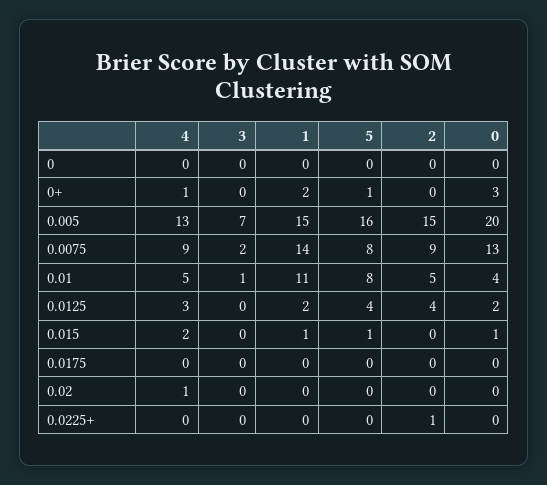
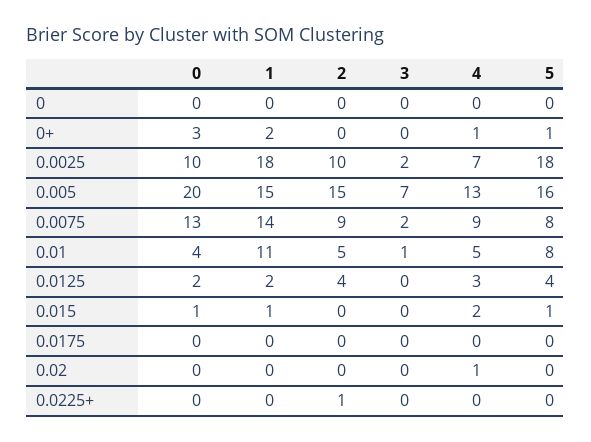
  {
    "4": {
      "0": 0,
      "0+": 1,
      "0.005": 13,
      "0.0075": 9,
      "0.01": 5,
      "0.0125": 3,
      "0.015": 2,
      "0.0175": 0,
      "0.02": 1,
-     "0.0225+": 0
+     "0.0225+": 0,
+     "0.0025": 7
    },
    "3": {
      "0": 0,
      "0+": 0,
      "0.005": 7,
      "0.0075": 2,
      "0.01": 1,
      "0.0125": 0,
      "0.015": 0,
      "0.0175": 0,
      "0.02": 0,
-     "0.0225+": 0
+     "0.0225+": 0,
+     "0.0025": 2
    },
    "1": {
      "0": 0,
      "0+": 2,
      "0.005": 15,
      "0.0075": 14,
      "0.01": 11,
      "0.0125": 2,
      "0.015": 1,
      "0.0175": 0,
      "0.02": 0,
-     "0.0225+": 0
+     "0.0225+": 0,
+     "0.0025": 18
    },
    "5": {
      "0": 0,
      "0+": 1,
      "0.005": 16,
      "0.0075": 8,
      "0.01": 8,
      "0.0125": 4,
      "0.015": 1,
      "0.0175": 0,
      "0.02": 0,
-     "0.0225+": 0
+     "0.0225+": 0,
+     "0.0025": 18
    },
    "2": {
      "0": 0,
      "0+": 0,
      "0.005": 15,
      "0.0075": 9,
      "0.01": 5,
      "0.0125": 4,
      "0.015": 0,
      "0.0175": 0,
      "0.02": 0,
-     "0.0225+": 1
+     "0.0225+": 1,
+     "0.0025": 10
    },
    "0": {
      "0": 0,
      "0+": 3,
      "0.005": 20,
      "0.0075": 13,
      "0.01": 4,
      "0.0125": 2,
      "0.015": 1,
      "0.0175": 0,
      "0.02": 0,
-     "0.0225+": 0
+     "0.0225+": 0,
+     "0.0025": 10
    }
  }

